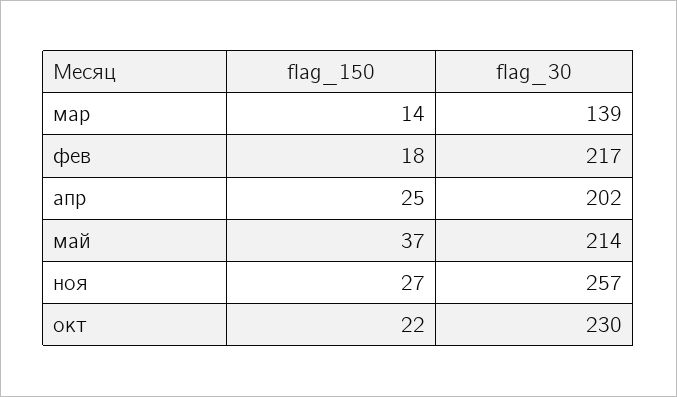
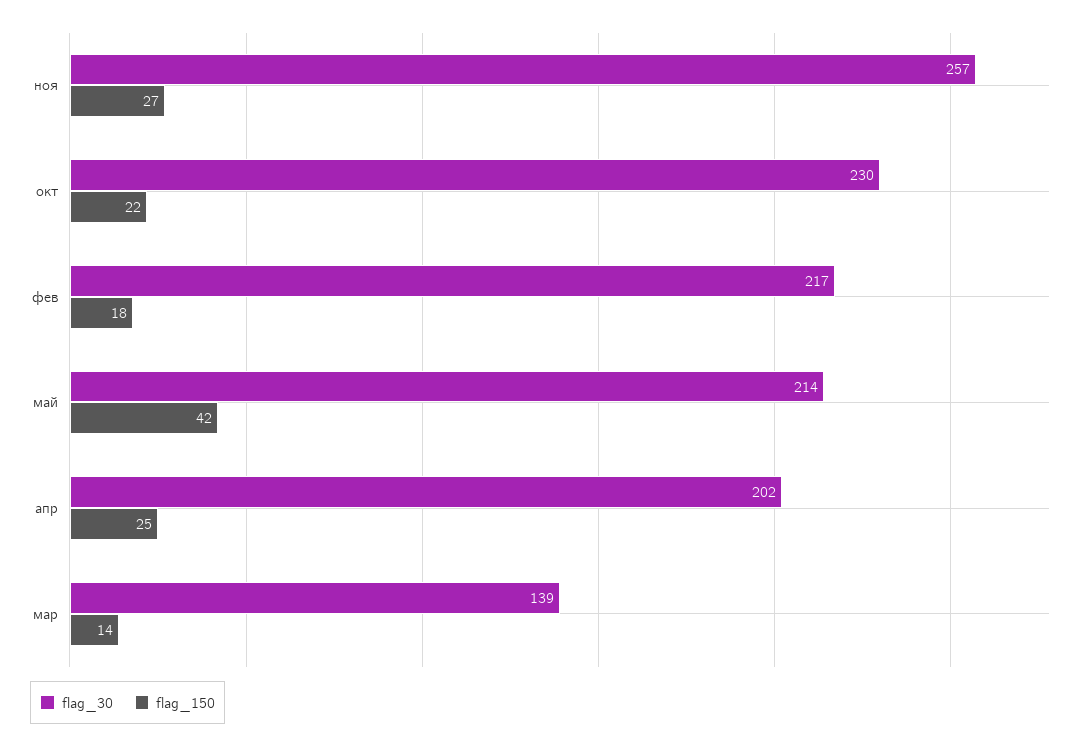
  {
    "flag_150": {
      "мар": 14,
      "фев": 18,
      "апр": 25,
-     "май": 37,
+     "май": 42,
      "ноя": 27,
      "окт": 22
    },
    "flag_30": {
      "мар": 139,
      "фев": 217,
      "апр": 202,
      "май": 214,
      "ноя": 257,
      "окт": 230
    }
  }

